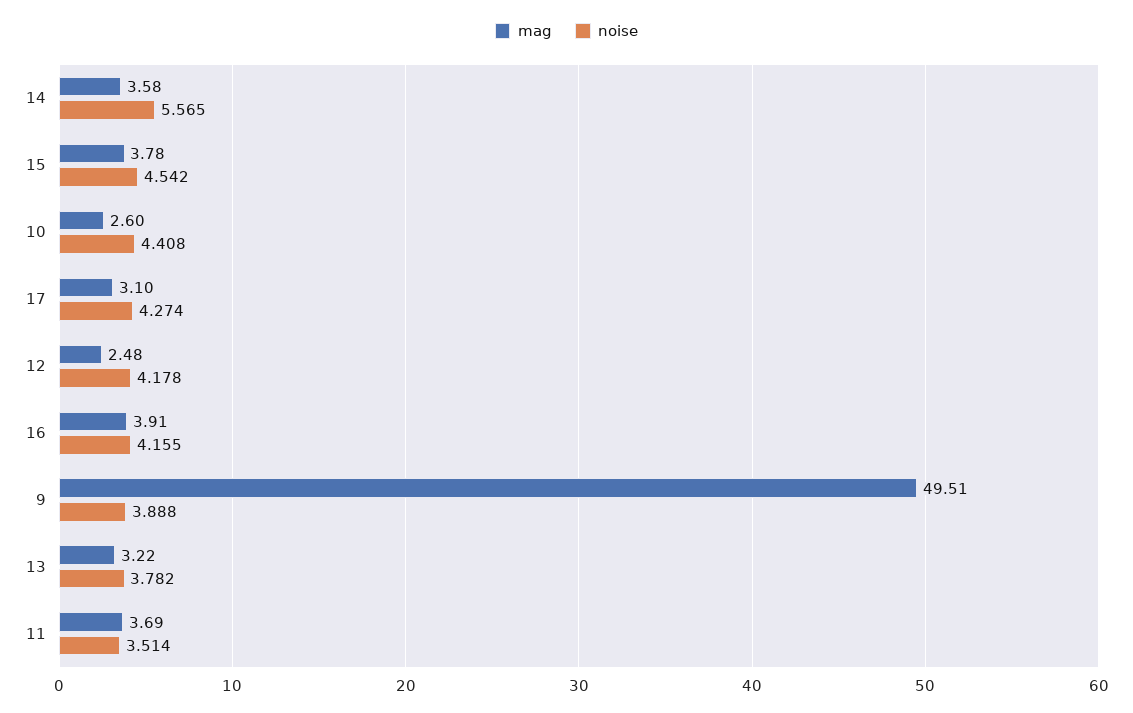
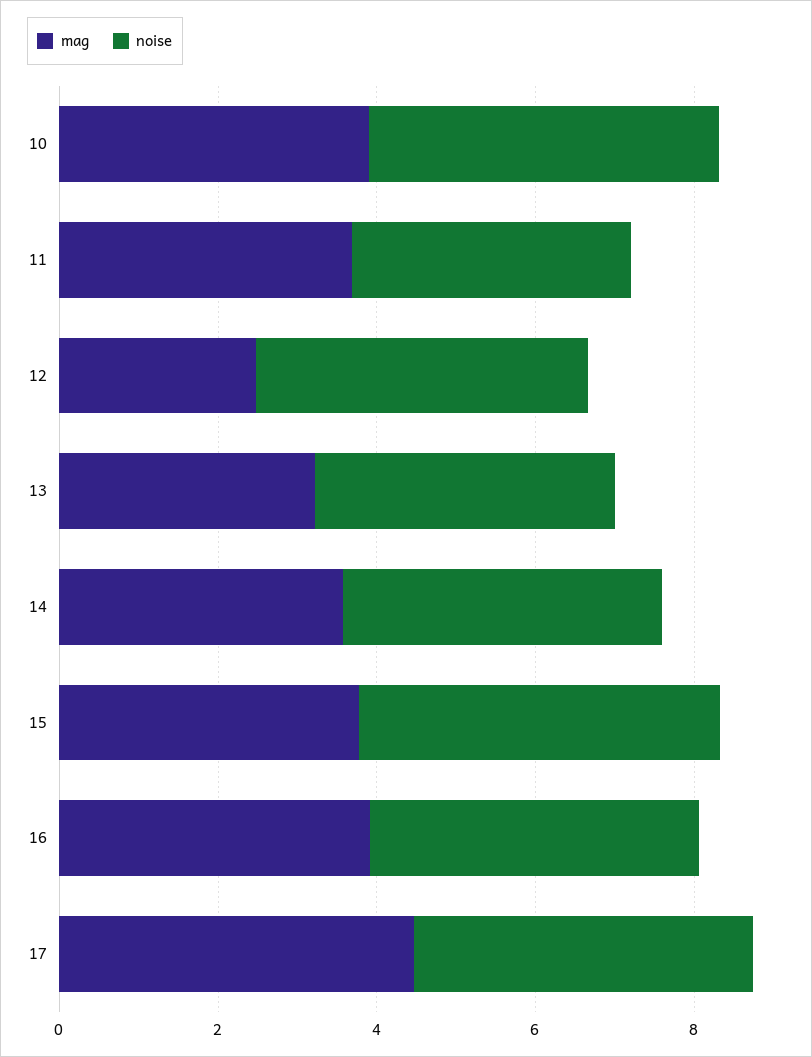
  {
    "mag": {
      "14": 3.58,
      "15": 3.78,
-     "10": 2.6,
+     "10": 4,
-     "17": 3.1,
+     "17": 4.5,
      "12": 2.48,
      "16": 3.91,
-     "9": 49.51,
      "13": 3.22,
      "11": 3.69
    },
    "noise": {
-     "14": 5.565,
+     "14": 4,
      "15": 4.542,
      "10": 4.408,
      "17": 4.274,
      "12": 4.178,
      "16": 4.155,
-     "9": 3.888,
      "13": 3.782,
      "11": 3.514
    }
  }

